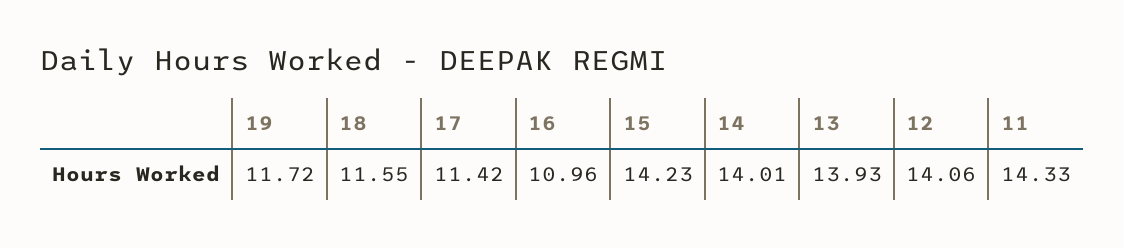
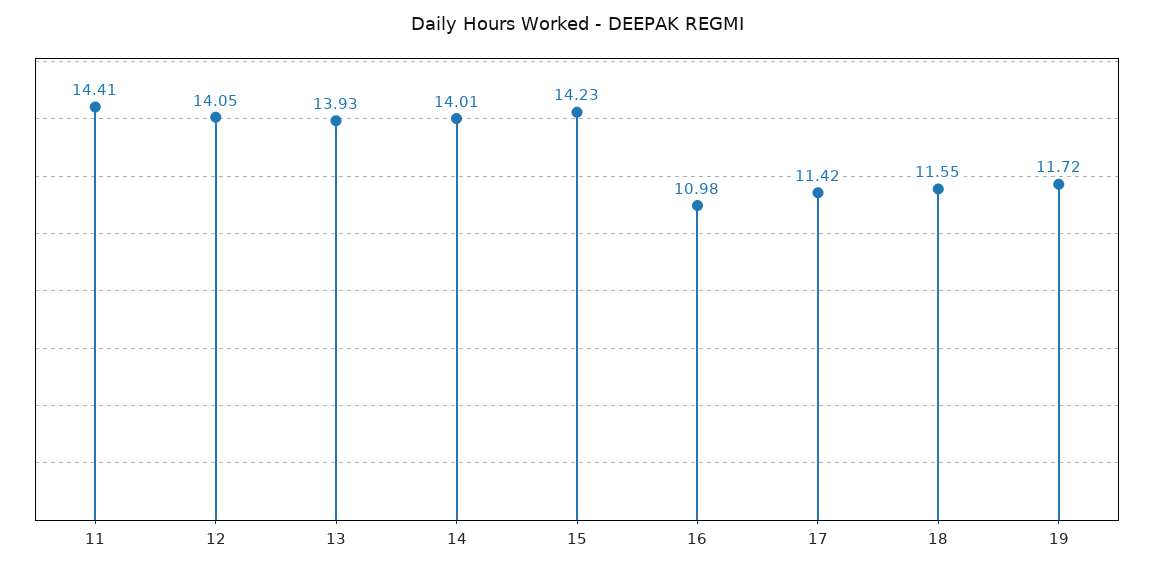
  {
    "19": 11.72,
    "18": 11.55,
    "17": 11.42,
-   "16": 10.96,
+   "16": 10.98,
    "15": 14.23,
    "14": 14.01,
    "13": 13.93,
-   "12": 14.06,
+   "12": 14.05,
-   "11": 14.33
+   "11": 14.41
  }

